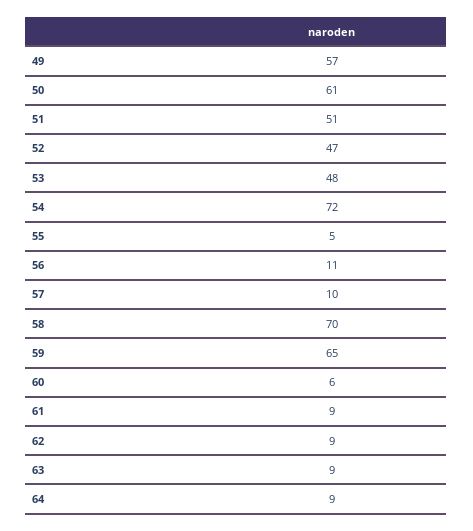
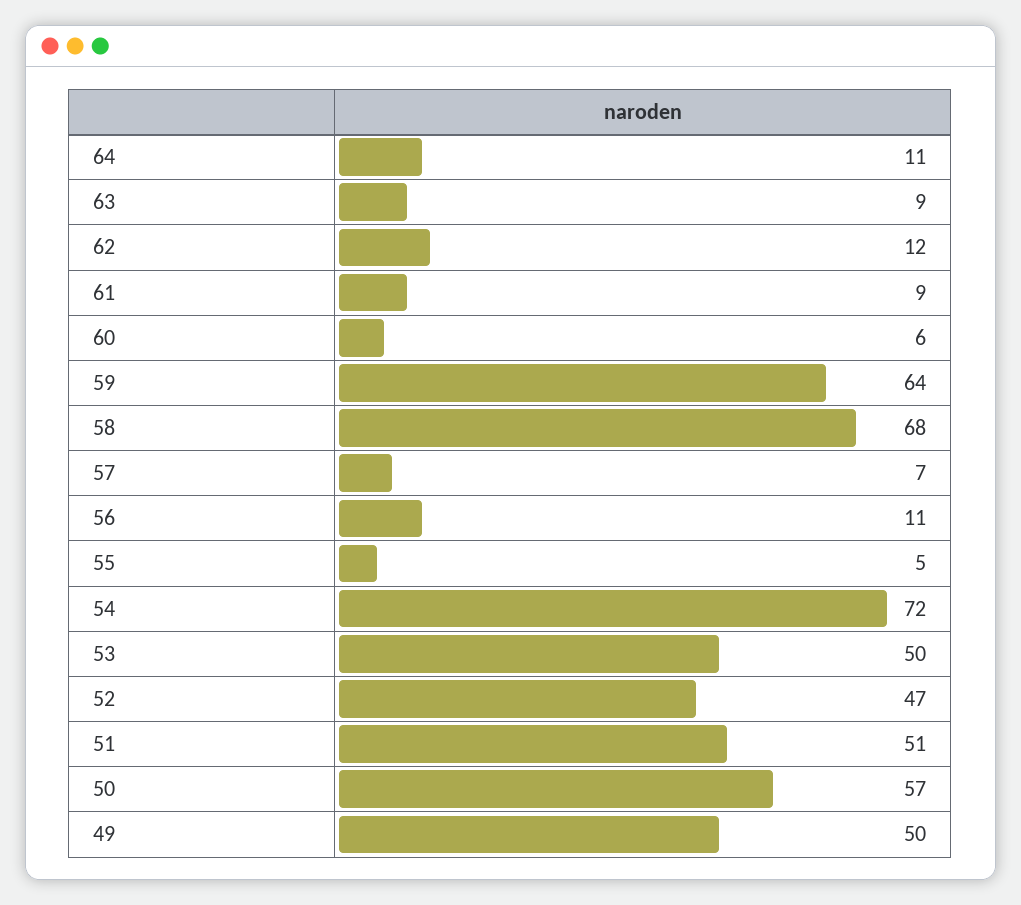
  {
-   "49": 57,
+   "49": 50,
-   "50": 61,
+   "50": 57,
    "51": 51,
    "52": 47,
-   "53": 48,
+   "53": 50,
    "54": 72,
    "55": 5,
    "56": 11,
-   "57": 10,
+   "57": 7,
-   "58": 70,
+   "58": 68,
-   "59": 65,
+   "59": 64,
    "60": 6,
    "61": 9,
-   "62": 9,
+   "62": 12,
    "63": 9,
-   "64": 9
+   "64": 11
  }

